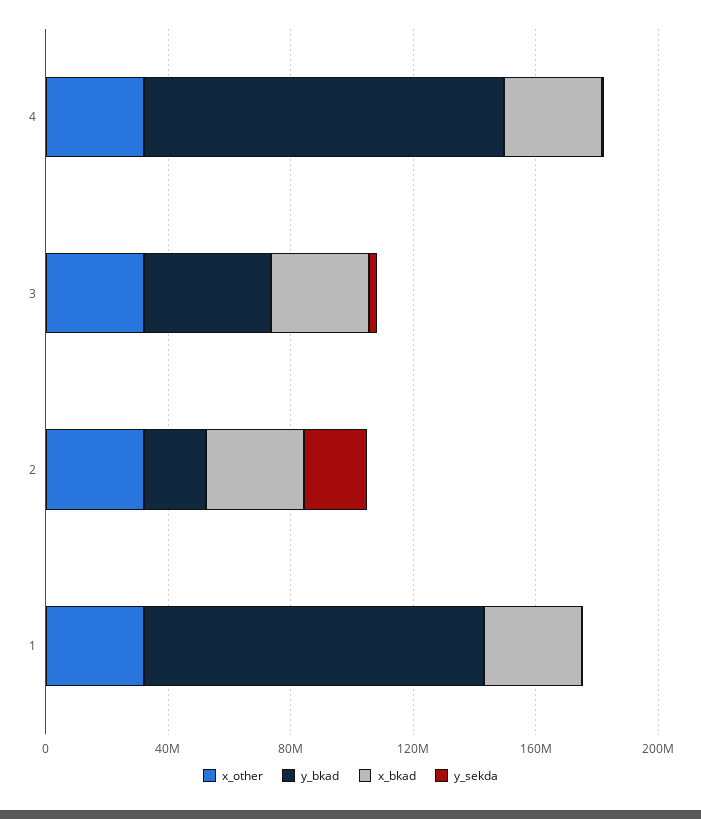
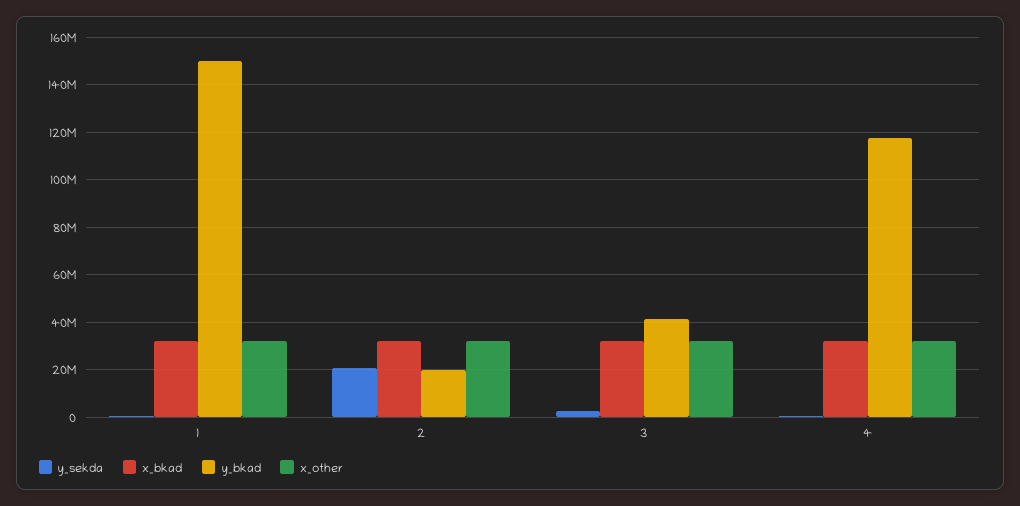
  {
    "x_other": {
      "4": 30000000,
      "3": 30000000,
      "2": 30000000,
      "1": 30000000
    },
    "y_bkad": {
      "4": 115000000,
      "3": 40000000,
      "2": 20000000,
-     "1": 110000000
+     "1": 150000000
    },
    "x_bkad": {
      "4": 30000000,
      "3": 30000000,
      "2": 30000000,
      "1": 30000000
    },
    "y_sekda": {
      "4": 0,
      "3": 5000000,
      "2": 20000000,
      "1": 0
    }
  }

